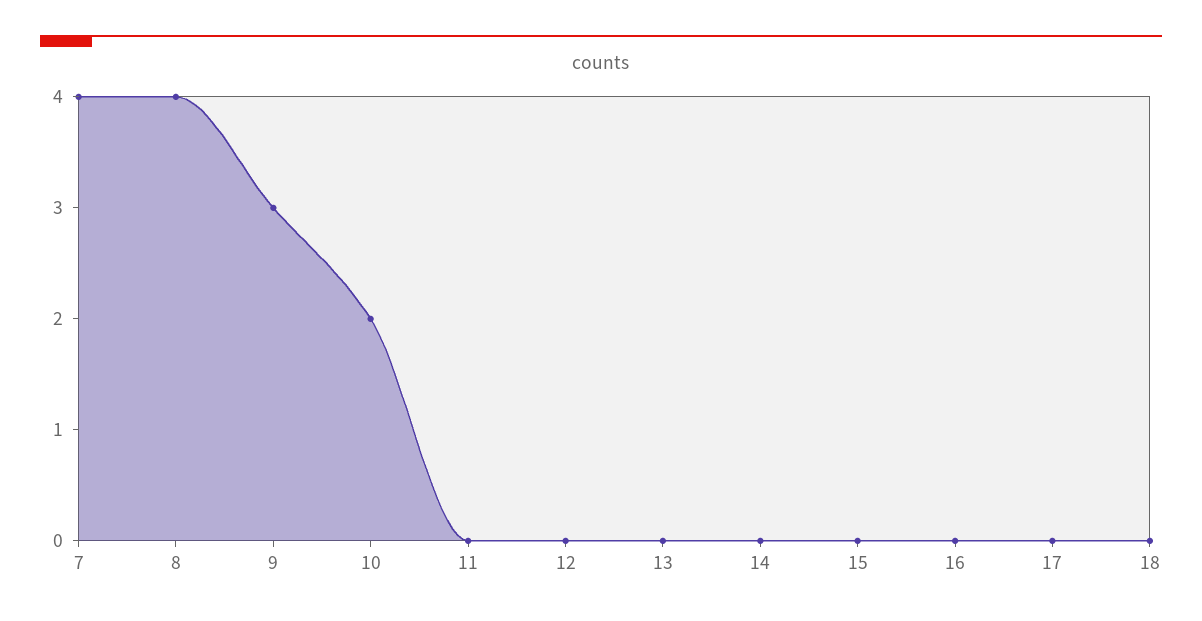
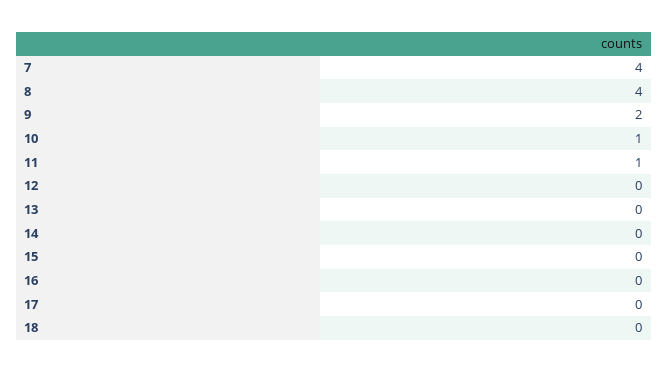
  {
    "7": 4,
    "8": 4,
-   "9": 3,
+   "9": 2,
-   "10": 2,
+   "10": 1,
-   "11": 0,
+   "11": 1,
    "12": 0,
    "13": 0,
    "14": 0,
    "15": 0,
    "16": 0,
    "17": 0,
    "18": 0
  }

